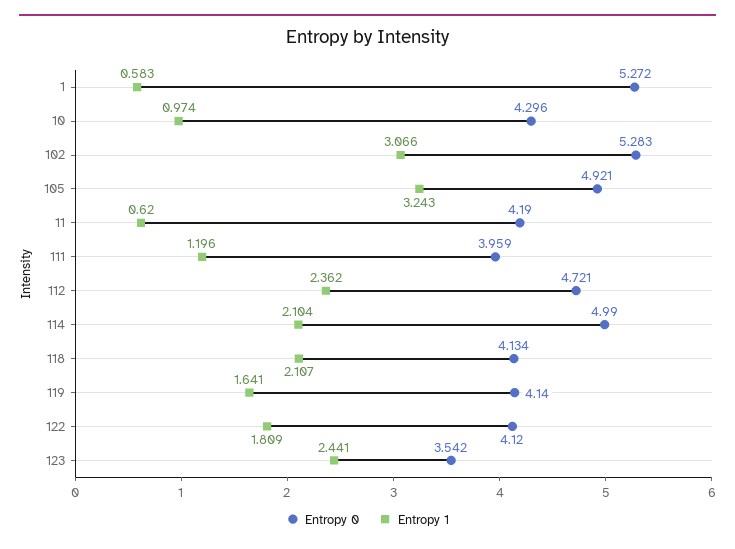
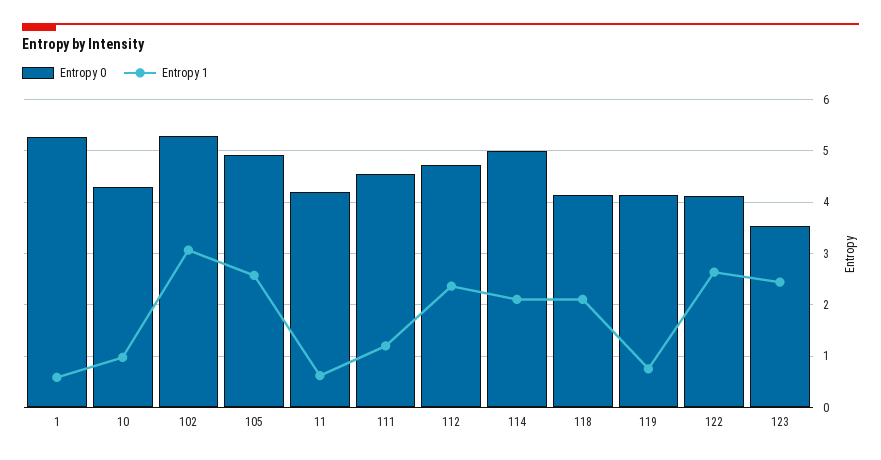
  {
    "Entropy 0": {
      "1": 5.272,
      "10": 4.296,
      "102": 5.283,
      "105": 4.921,
      "11": 4.19,
-     "111": 3.959,
+     "111": 4.6,
      "112": 4.721,
      "114": 4.99,
      "118": 4.134,
      "119": 4.14,
      "122": 4.12,
      "123": 3.542
    },
    "Entropy 1": {
      "1": 0.583,
      "10": 0.974,
      "102": 3.066,
-     "105": 3.243,
+     "105": 2.6,
      "11": 0.62,
      "111": 1.196,
      "112": 2.362,
      "114": 2.104,
      "118": 2.107,
-     "119": 1.641,
+     "119": 0.8,
-     "122": 1.809,
+     "122": 2.6,
      "123": 2.441
    }
  }

